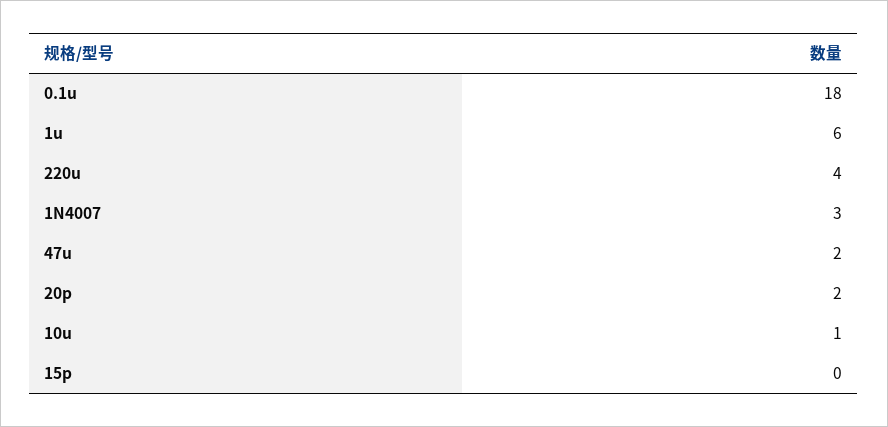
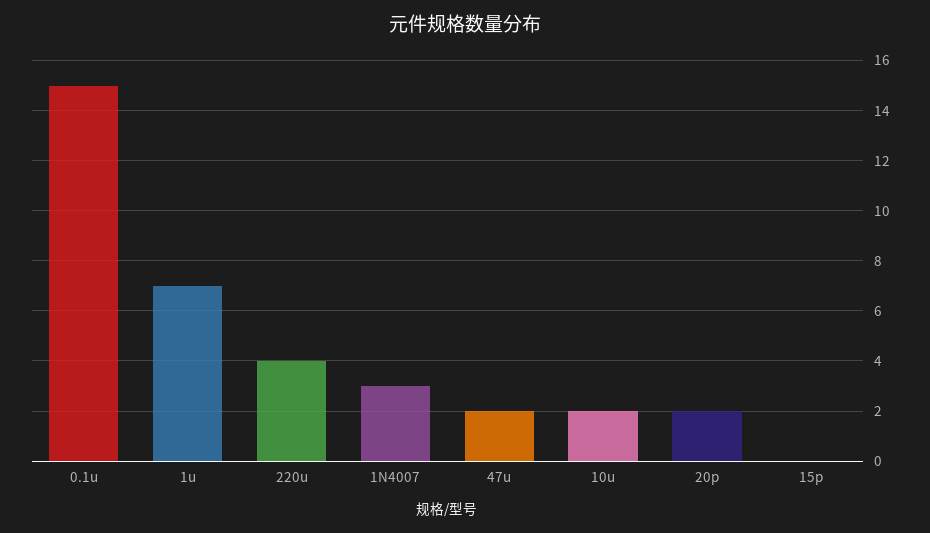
  {
-   "0.1u": 18,
+   "0.1u": 15,
-   "1u": 6,
+   "1u": 7,
    "220u": 4,
    "1N4007": 3,
    "47u": 2,
    "20p": 2,
-   "10u": 1,
+   "10u": 2,
    "15p": 0
  }

